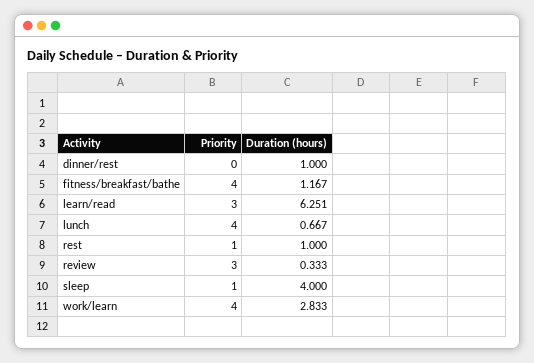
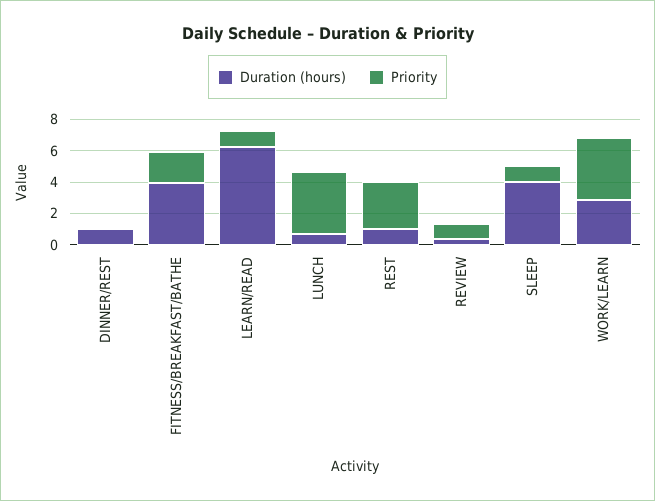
  {
    "Priority": {
      "dinner/rest": 0,
-     "fitness/breakfast/bathe": 4,
+     "fitness/breakfast/bathe": 2,
-     "learn/read": 3,
+     "learn/read": 1,
      "lunch": 4,
-     "rest": 1,
+     "rest": 3,
-     "review": 3,
+     "review": 1,
      "sleep": 1,
      "work/learn": 4
    },
    "Duration (hours)": {
      "dinner/rest": 1,
-     "fitness/breakfast/bathe": 1.167,
+     "fitness/breakfast/bathe": 4,
      "learn/read": 6.251,
      "lunch": 0.667,
      "rest": 1,
      "review": 0.333,
      "sleep": 4,
      "work/learn": 2.833
    }
  }

